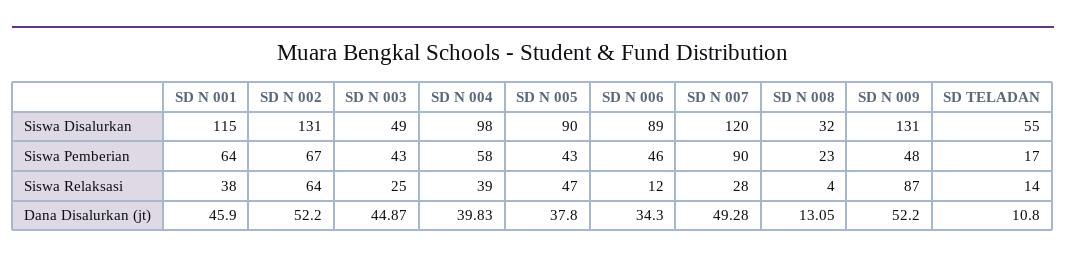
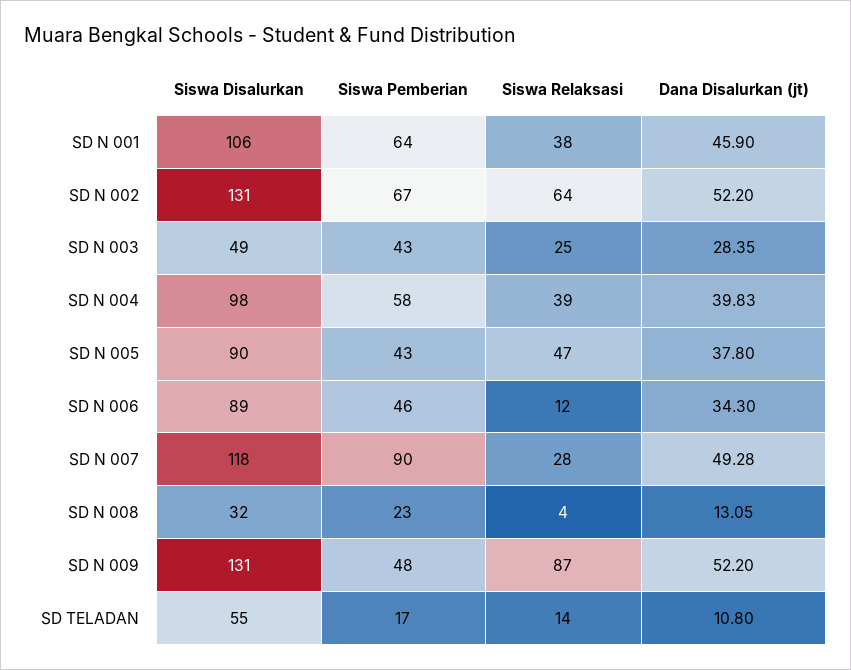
  {
    "SD N 001": {
-     "Siswa Disalurkan": 115,
+     "Siswa Disalurkan": 106,
      "Siswa Pemberian": 64,
      "Siswa Relaksasi": 38,
      "Dana Disalurkan (jt)": 45.9
    },
    "SD N 002": {
      "Siswa Disalurkan": 131,
      "Siswa Pemberian": 67,
      "Siswa Relaksasi": 64,
      "Dana Disalurkan (jt)": 52.2
    },
    "SD N 003": {
      "Siswa Disalurkan": 49,
      "Siswa Pemberian": 43,
      "Siswa Relaksasi": 25,
-     "Dana Disalurkan (jt)": 44.87
+     "Dana Disalurkan (jt)": 28.35
    },
    "SD N 004": {
      "Siswa Disalurkan": 98,
      "Siswa Pemberian": 58,
      "Siswa Relaksasi": 39,
      "Dana Disalurkan (jt)": 39.83
    },
    "SD N 005": {
      "Siswa Disalurkan": 90,
      "Siswa Pemberian": 43,
      "Siswa Relaksasi": 47,
      "Dana Disalurkan (jt)": 37.8
    },
    "SD N 006": {
      "Siswa Disalurkan": 89,
      "Siswa Pemberian": 46,
      "Siswa Relaksasi": 12,
      "Dana Disalurkan (jt)": 34.3
    },
    "SD N 007": {
-     "Siswa Disalurkan": 120,
+     "Siswa Disalurkan": 118,
      "Siswa Pemberian": 90,
      "Siswa Relaksasi": 28,
      "Dana Disalurkan (jt)": 49.28
    },
    "SD N 008": {
      "Siswa Disalurkan": 32,
      "Siswa Pemberian": 23,
      "Siswa Relaksasi": 4,
      "Dana Disalurkan (jt)": 13.05
    },
    "SD N 009": {
      "Siswa Disalurkan": 131,
      "Siswa Pemberian": 48,
      "Siswa Relaksasi": 87,
      "Dana Disalurkan (jt)": 52.2
    },
    "SD TELADAN": {
      "Siswa Disalurkan": 55,
      "Siswa Pemberian": 17,
      "Siswa Relaksasi": 14,
      "Dana Disalurkan (jt)": 10.8
    }
  }

